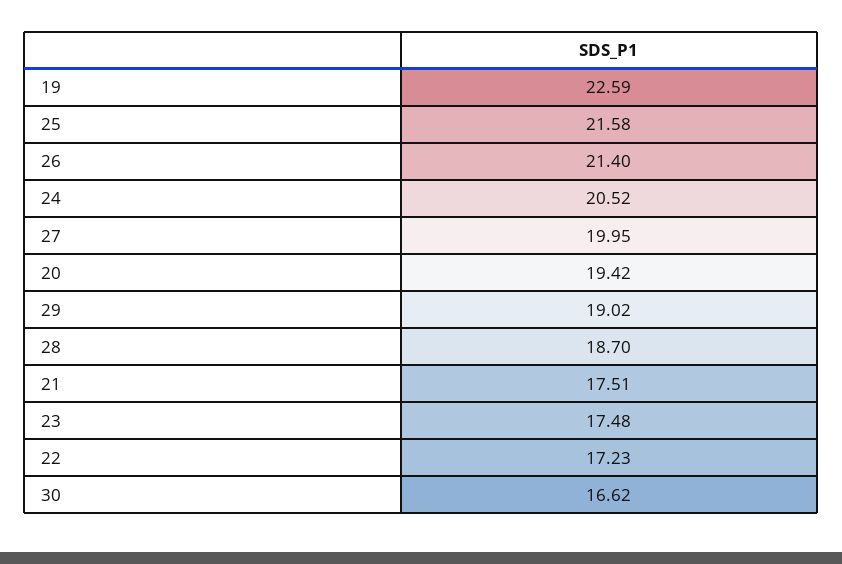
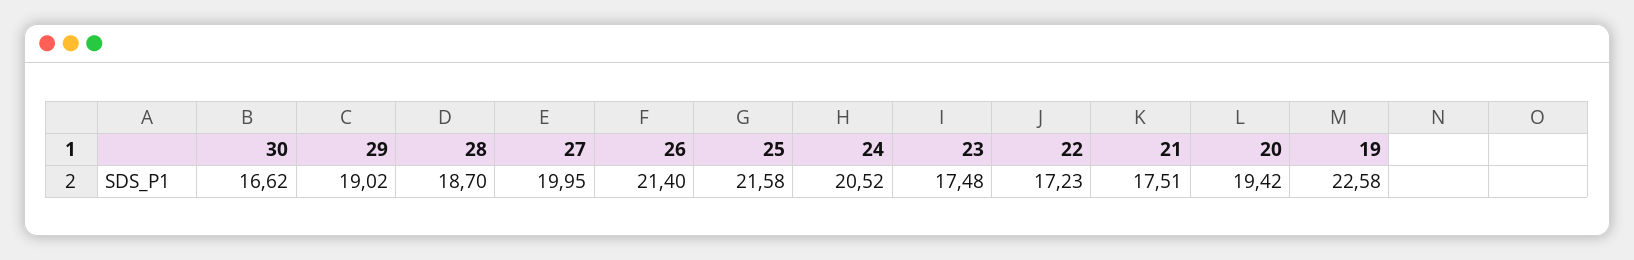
  {
-   "19": 22.59,
+   "19": 22.58,
    "25": 21.58,
    "26": 21.4,
    "24": 20.52,
    "27": 19.95,
    "20": 19.42,
    "29": 19.02,
    "28": 18.7,
    "21": 17.51,
    "23": 17.48,
    "22": 17.23,
    "30": 16.62
  }

